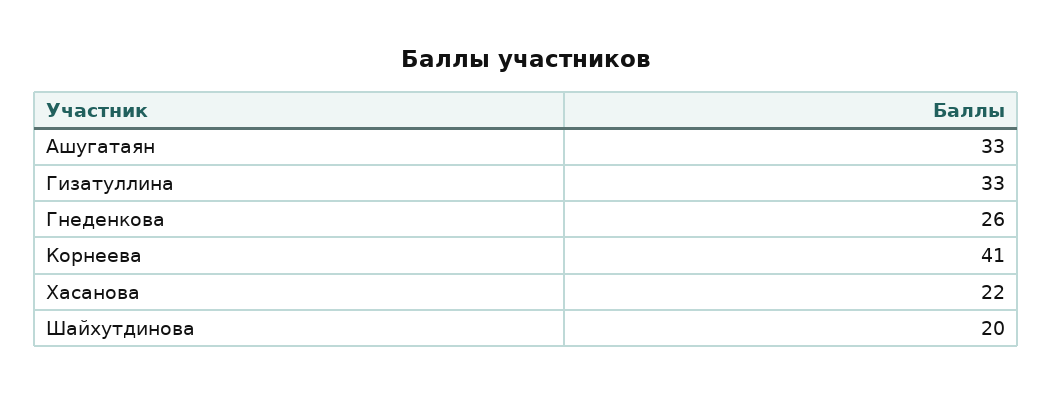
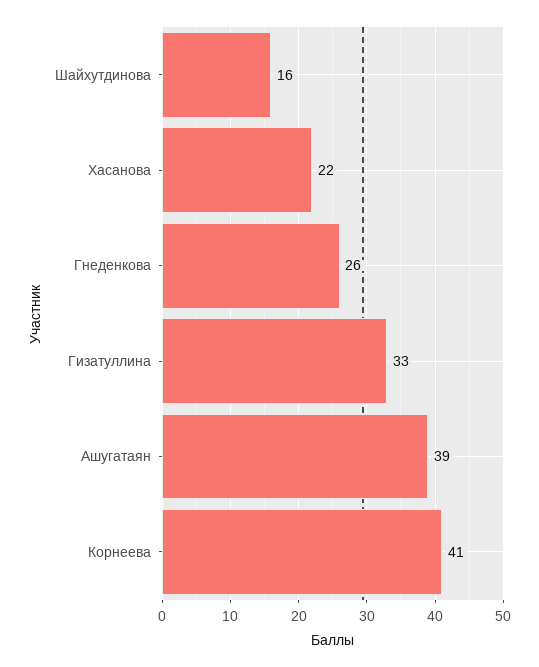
  {
-   "Ашугатаян": 33,
+   "Ашугатаян": 39,
    "Гизатуллина": 33,
    "Гнеденкова": 26,
    "Корнеева": 41,
    "Хасанова": 22,
-   "Шайхутдинова": 20
+   "Шайхутдинова": 16
  }

